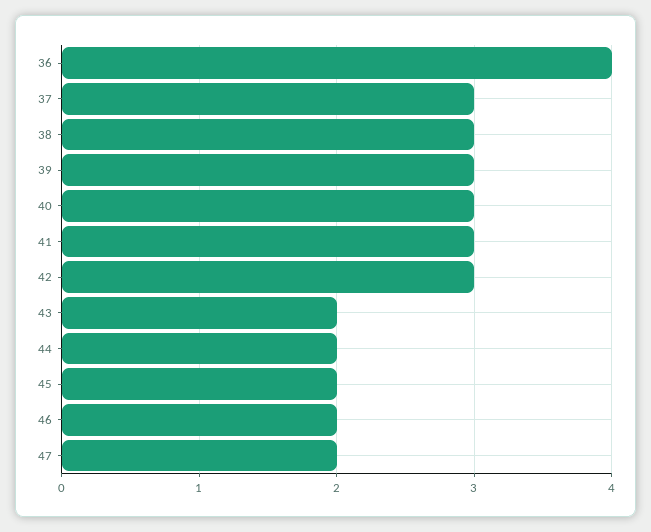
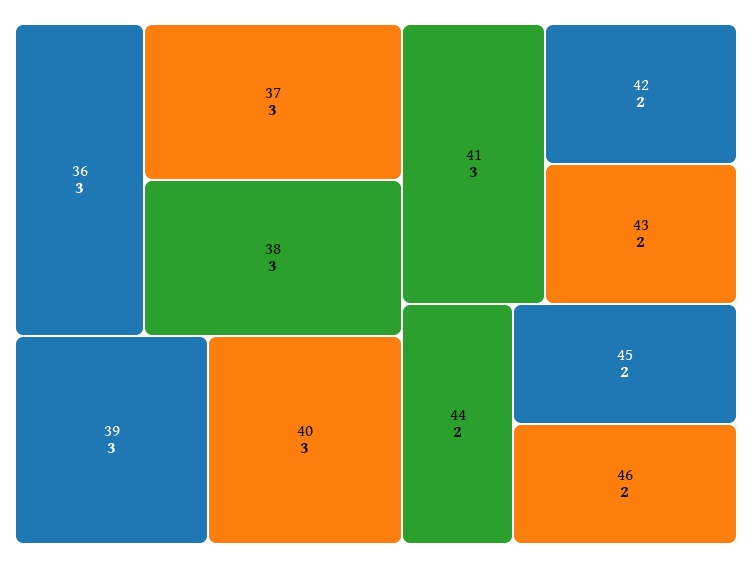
  {
-   "36": 4,
+   "36": 3,
    "37": 3,
    "38": 3,
    "39": 3,
    "40": 3,
    "41": 3,
-   "42": 3,
+   "42": 2,
    "43": 2,
    "44": 2,
    "45": 2,
-   "46": 2,
+   "46": 2
-   "47": 2
  }

